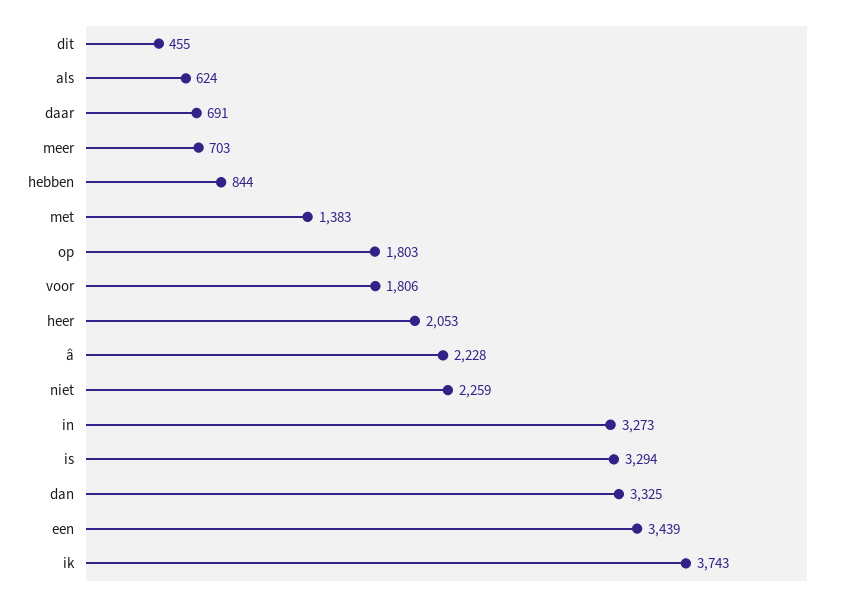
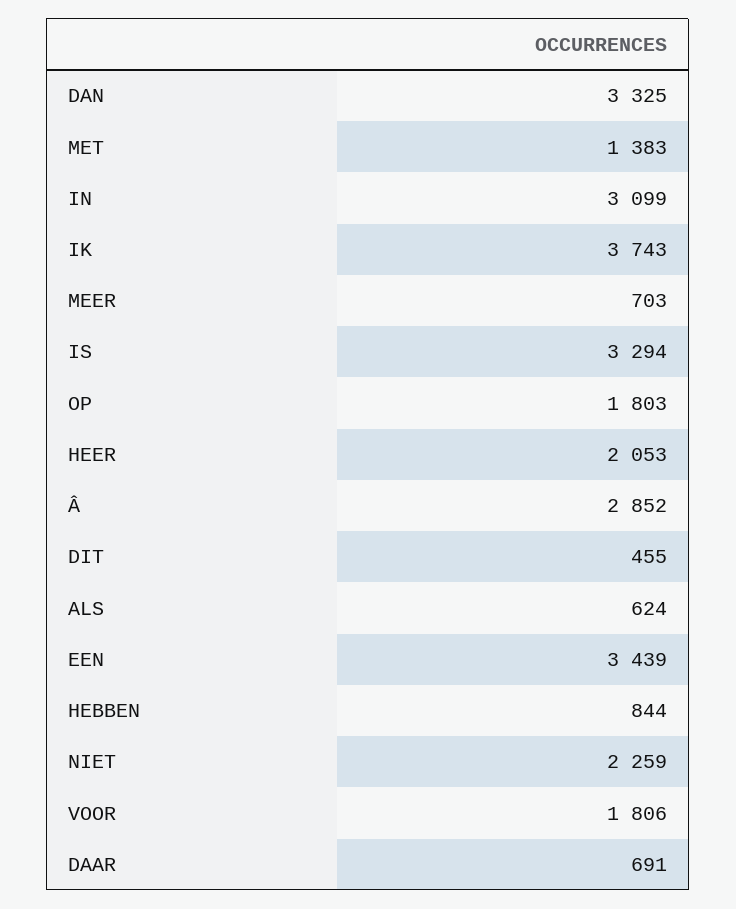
  {
    "dit": 455,
    "als": 624,
    "daar": 691,
    "meer": 703,
    "hebben": 844,
    "met": 1383,
    "op": 1803,
    "voor": 1806,
    "heer": 2053,
-   "â": 2228,
+   "â": 2852,
    "niet": 2259,
-   "in": 3273,
+   "in": 3099,
    "is": 3294,
    "dan": 3325,
    "een": 3439,
    "ik": 3743
  }

